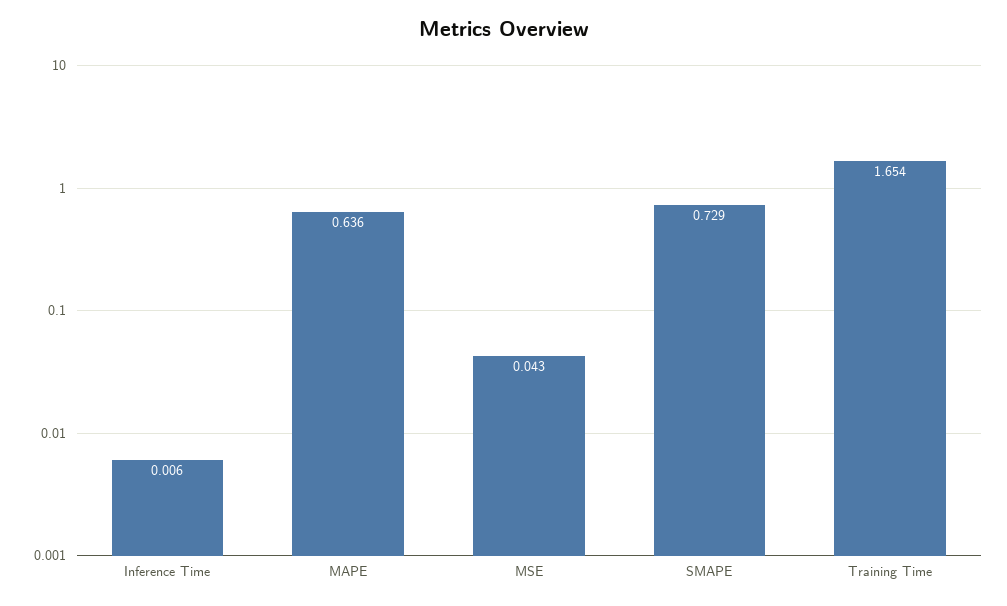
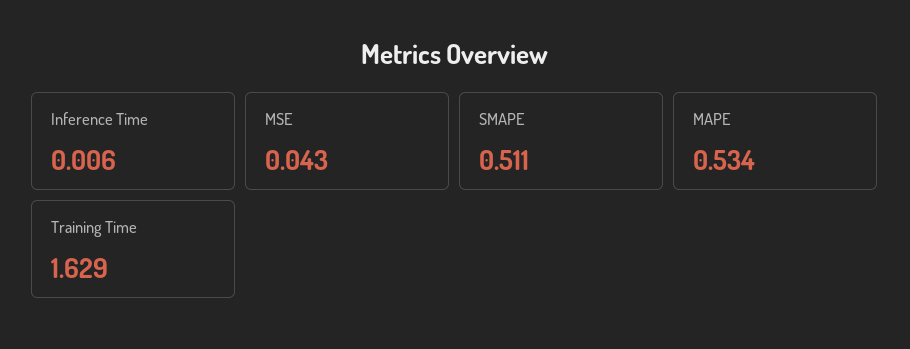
  {
    "Inference Time": 0.006,
-   "MAPE": 0.636,
+   "MAPE": 0.534,
    "MSE": 0.043,
-   "SMAPE": 0.729,
+   "SMAPE": 0.511,
-   "Training Time": 1.654
+   "Training Time": 1.629
  }

